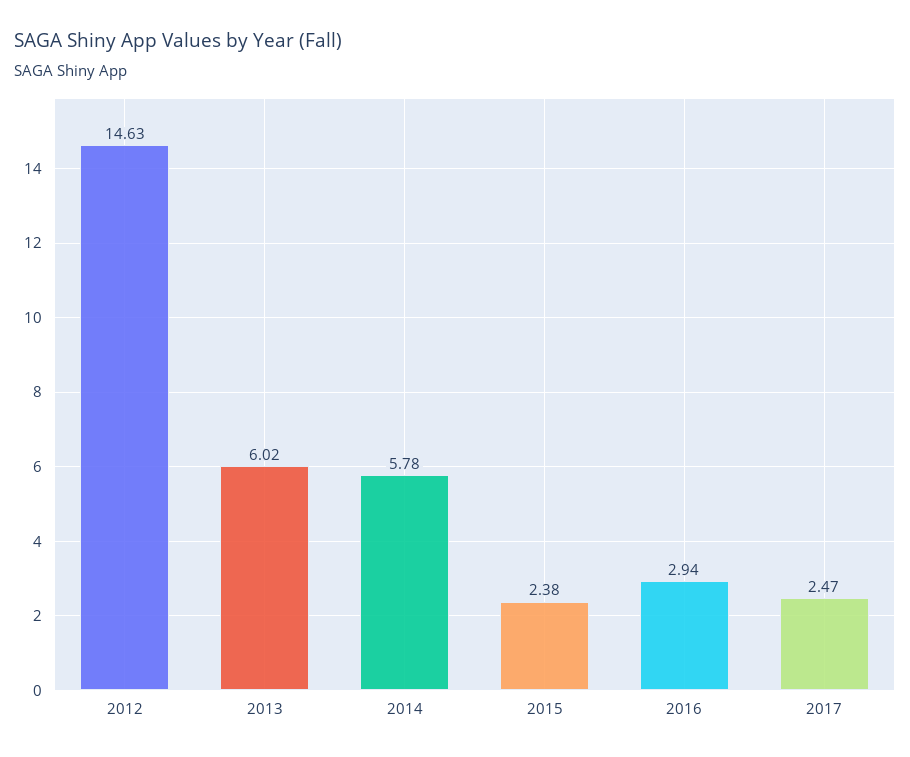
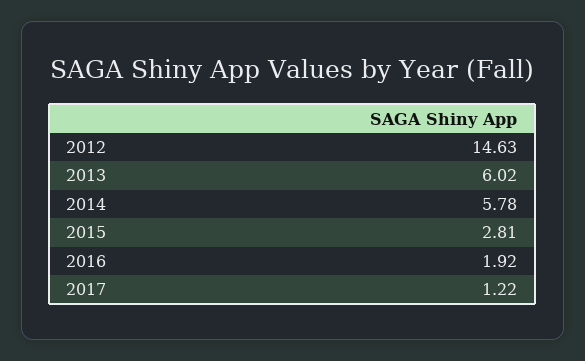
  {
    "2012": 14.63,
    "2013": 6.02,
    "2014": 5.78,
-   "2015": 2.38,
+   "2015": 2.81,
-   "2016": 2.94,
+   "2016": 1.92,
-   "2017": 2.47
+   "2017": 1.22
  }

